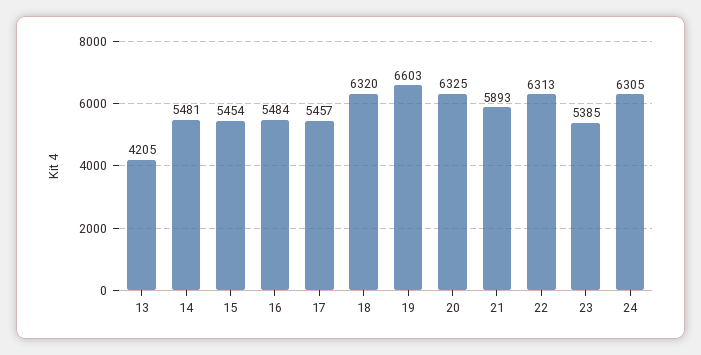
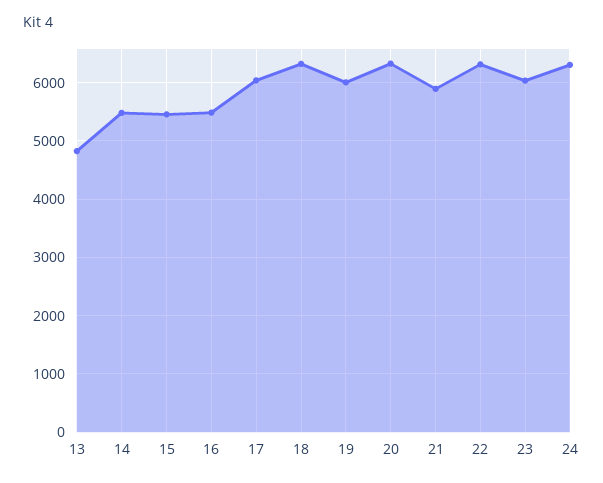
  {
-   "13": 4205,
+   "13": 4800,
    "14": 5481,
    "15": 5454,
    "16": 5484,
-   "17": 5457,
+   "17": 6000,
    "18": 6320,
-   "19": 6603,
+   "19": 6000,
    "20": 6325,
    "21": 5893,
    "22": 6313,
-   "23": 5385,
+   "23": 6000,
    "24": 6305
  }

